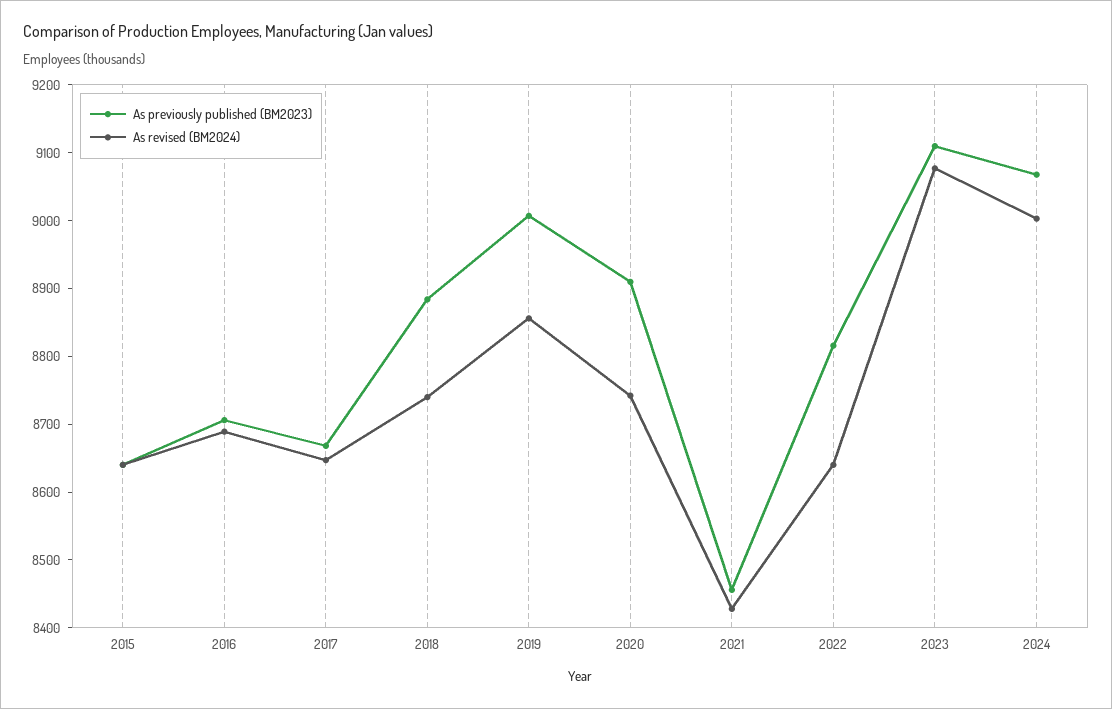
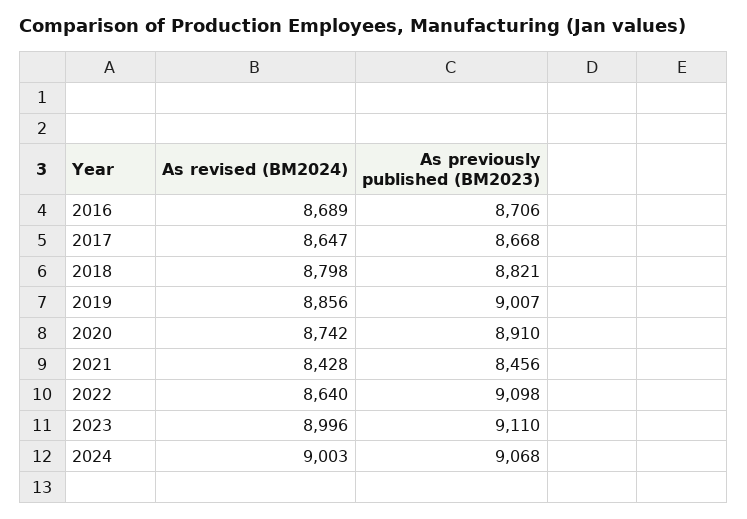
  {
    "As previously published (BM2023)": {
-     "2015": 8640,
      "2016": 8706,
      "2017": 8668,
-     "2018": 8880,
+     "2018": 8821,
      "2019": 9007,
      "2020": 8910,
      "2021": 8456,
-     "2022": 8820,
+     "2022": 9098,
      "2023": 9110,
      "2024": 9068
    },
    "As revised (BM2024)": {
-     "2015": 8640,
      "2016": 8689,
      "2017": 8647,
-     "2018": 8740,
+     "2018": 8798,
      "2019": 8856,
      "2020": 8742,
      "2021": 8428,
      "2022": 8640,
-     "2023": 9080,
+     "2023": 8996,
      "2024": 9003
    }
  }

